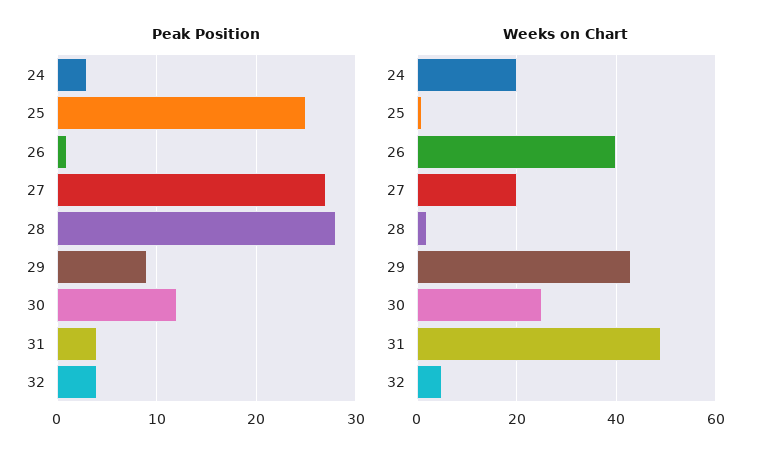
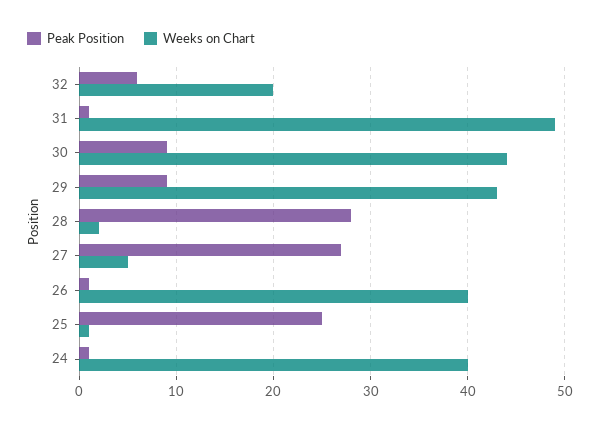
  {
    "Peak Position": {
-     "24": 3,
+     "24": 1,
      "25": 25,
      "26": 1,
      "27": 27,
      "28": 28,
      "29": 9,
-     "30": 12,
+     "30": 9,
-     "31": 4,
+     "31": 1,
-     "32": 4
+     "32": 6
    },
    "Weeks on Chart": {
-     "24": 20,
+     "24": 40,
      "25": 1,
      "26": 40,
-     "27": 20,
+     "27": 5,
      "28": 2,
      "29": 43,
-     "30": 25,
+     "30": 44,
      "31": 49,
-     "32": 5
+     "32": 20
    }
  }

